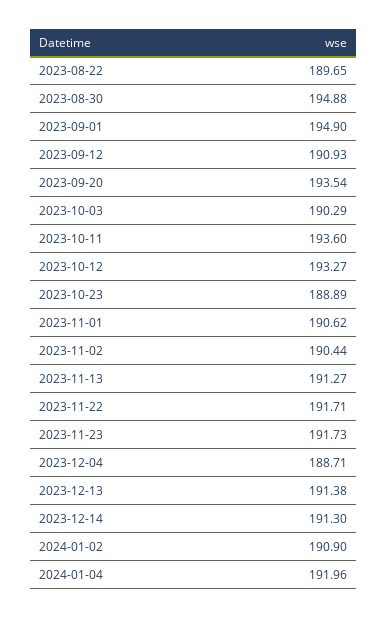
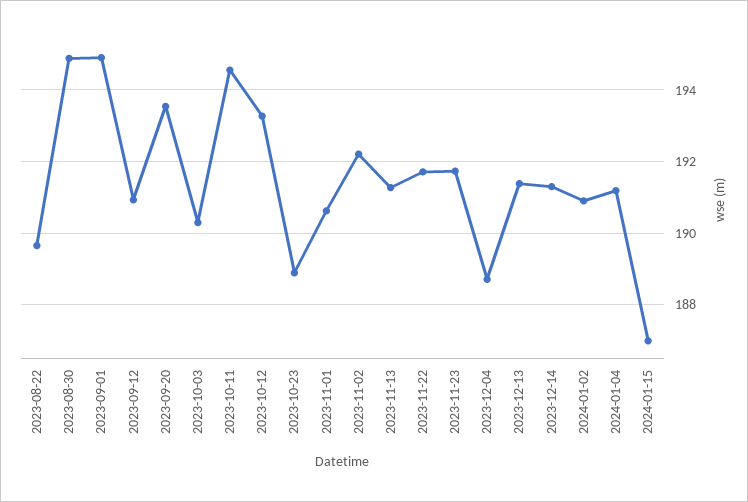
  {
    "2023-08-22": 189.65,
    "2023-08-30": 194.88,
    "2023-09-01": 194.9,
    "2023-09-12": 190.93,
    "2023-09-20": 193.54,
    "2023-10-03": 190.29,
-   "2023-10-11": 193.6,
+   "2023-10-11": 194.6,
    "2023-10-12": 193.27,
    "2023-10-23": 188.89,
    "2023-11-01": 190.62,
-   "2023-11-02": 190.44,
+   "2023-11-02": 192.2,
    "2023-11-13": 191.27,
    "2023-11-22": 191.71,
    "2023-11-23": 191.73,
    "2023-12-04": 188.71,
    "2023-12-13": 191.38,
    "2023-12-14": 191.3,
    "2024-01-02": 190.9,
-   "2024-01-04": 191.96
+   "2024-01-04": 191.2,
+   "2024-01-15": 187
  }

